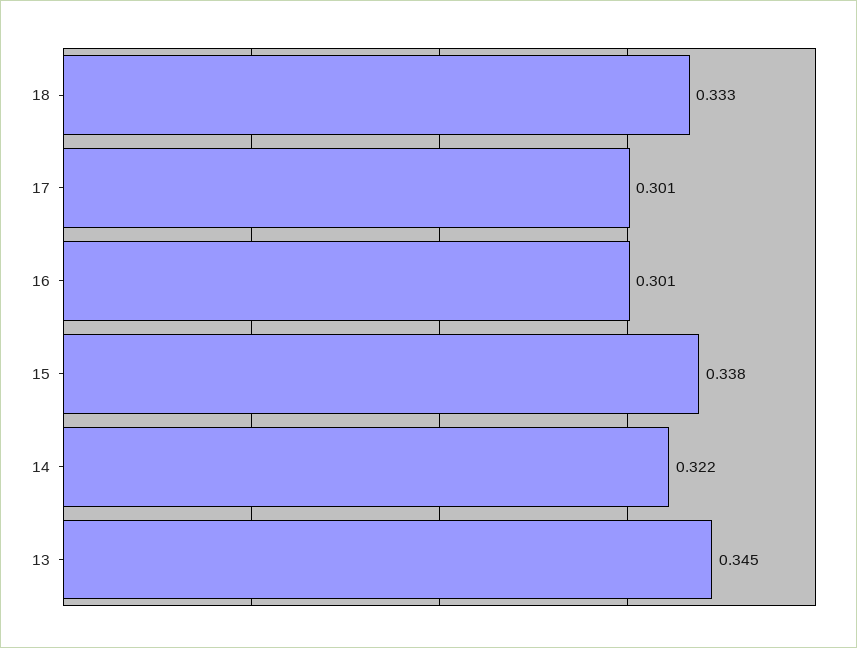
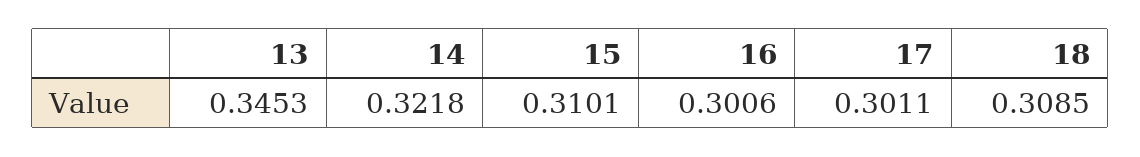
  {
-   "18": 0.333,
+   "18": 0.3085,
    "17": 0.3011,
    "16": 0.3006,
-   "15": 0.338,
+   "15": 0.3101,
    "14": 0.3218,
    "13": 0.3453
  }

